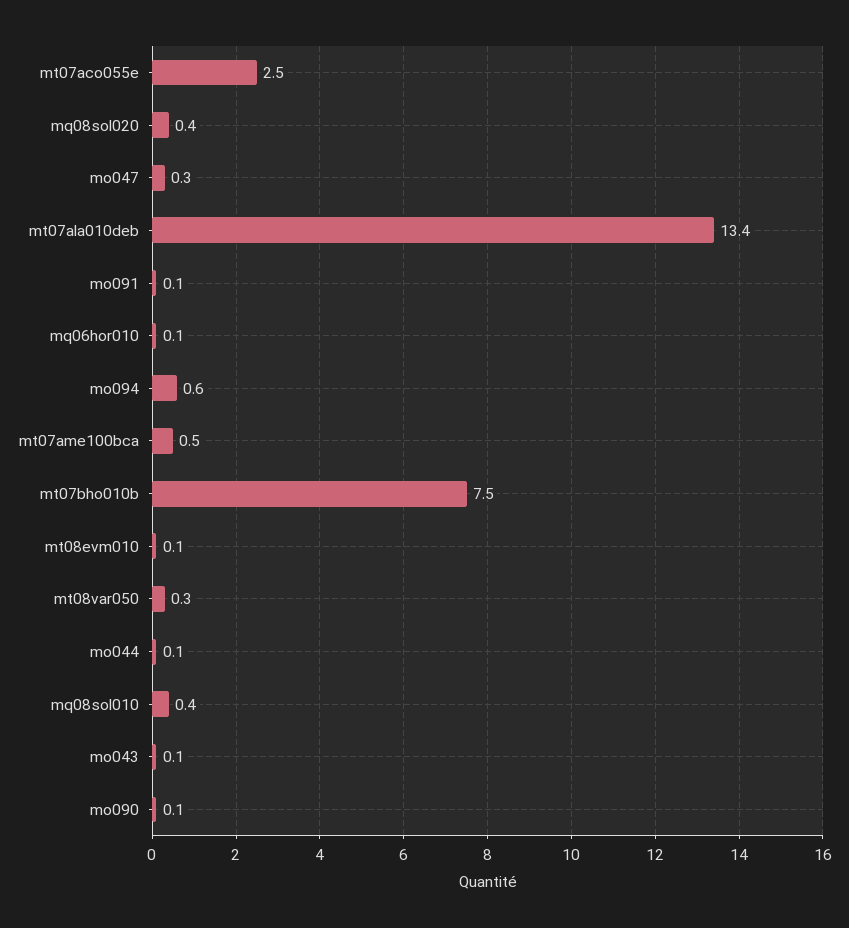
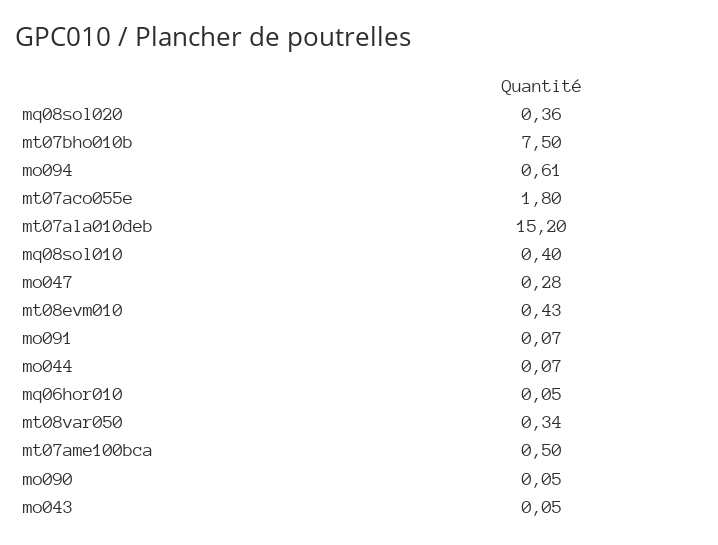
  {
-   "mt07aco055e": 2.5,
+   "mt07aco055e": 1.8,
    "mq08sol020": 0.36,
    "mo047": 0.28,
-   "mt07ala010deb": 13.4,
+   "mt07ala010deb": 15.2,
    "mo091": 0.07,
    "mq06hor010": 0.05,
    "mo094": 0.61,
    "mt07ame100bca": 0.5,
    "mt07bho010b": 7.5,
-   "mt08evm010": 0.1,
+   "mt08evm010": 0.43,
    "mt08var050": 0.34,
    "mo044": 0.07,
    "mq08sol010": 0.4,
    "mo043": 0.05,
    "mo090": 0.05
  }

